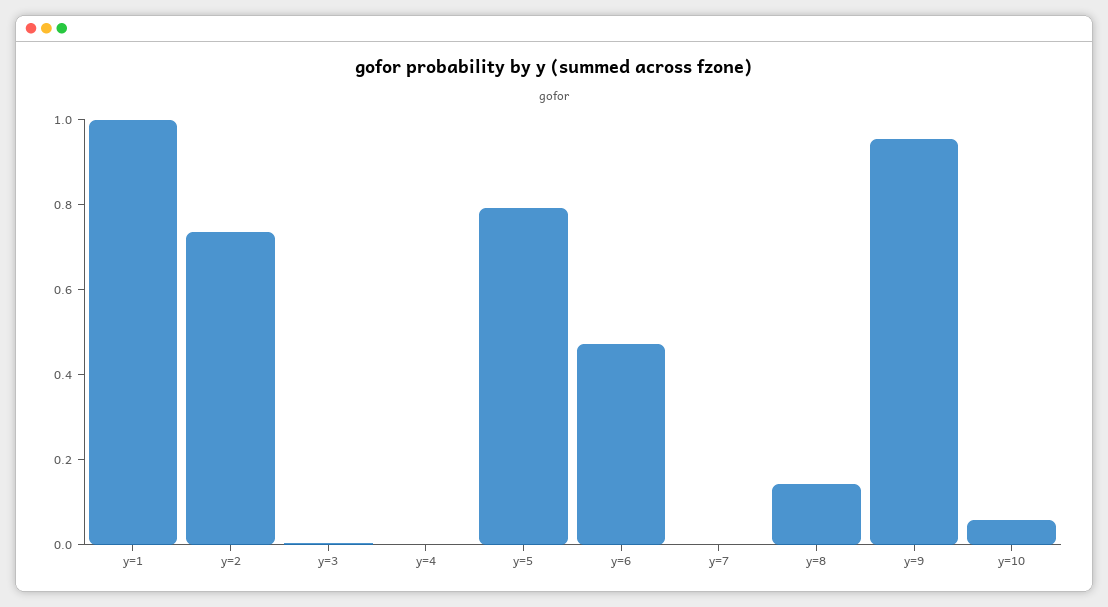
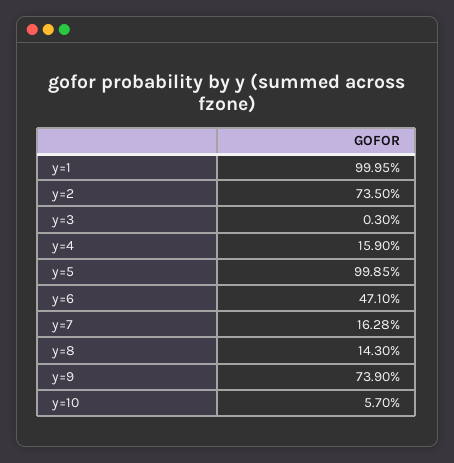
  {
    "y=1": 0.9995,
    "y=2": 0.735,
    "y=3": 0.003,
-   "y=4": 0,
+   "y=4": 0.159,
-   "y=5": 0.8,
+   "y=5": 0.9985,
    "y=6": 0.471,
-   "y=7": 0,
+   "y=7": 0.1628,
    "y=8": 0.143,
-   "y=9": 0.95,
+   "y=9": 0.739,
    "y=10": 0.057
  }

